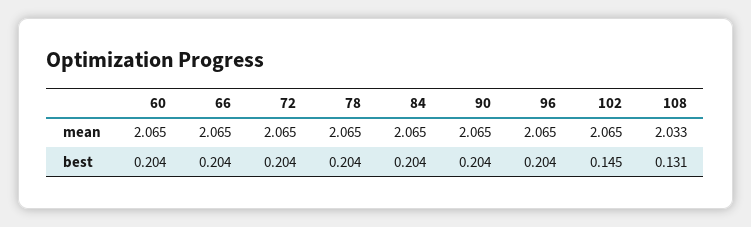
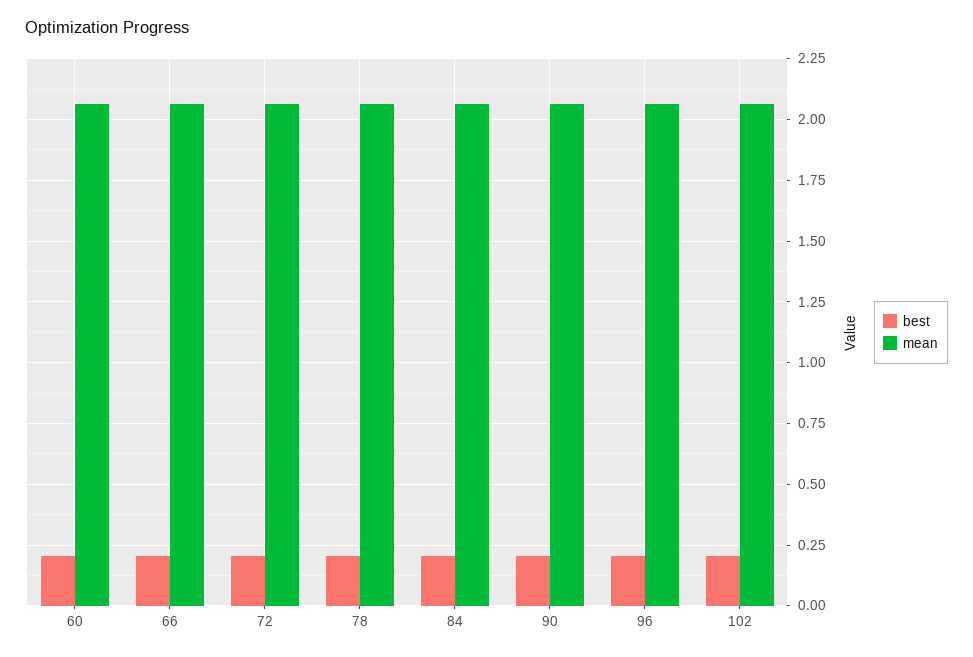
  {
    "mean": {
      "60": 2.065,
      "66": 2.065,
      "72": 2.065,
      "78": 2.065,
      "84": 2.065,
      "90": 2.065,
      "96": 2.065,
-     "102": 2.065,
+     "102": 2.065
-     "108": 2.033
    },
    "best": {
      "60": 0.204,
      "66": 0.204,
      "72": 0.204,
      "78": 0.204,
      "84": 0.204,
      "90": 0.204,
      "96": 0.204,
-     "102": 0.145,
+     "102": 0.2
-     "108": 0.131
    }
  }

